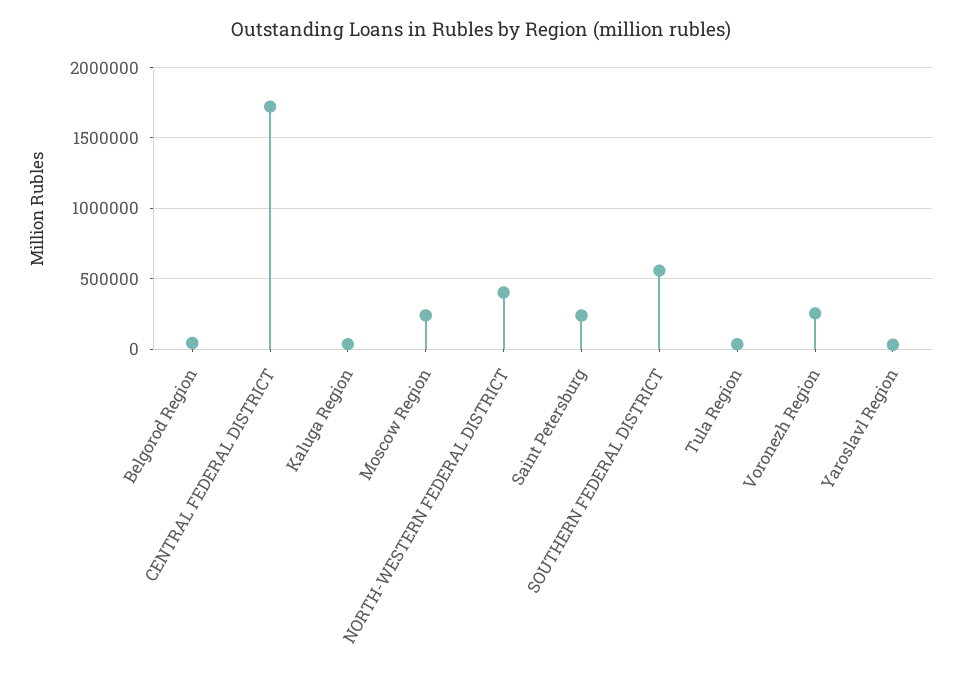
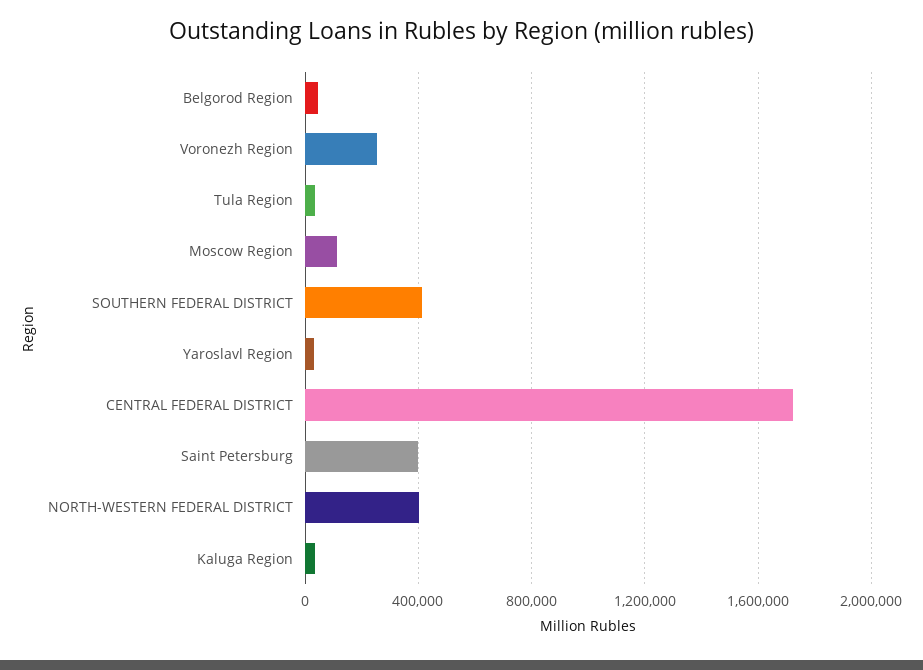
  {
    "Belgorod Region": 50000,
    "CENTRAL FEDERAL DISTRICT": 1700000,
    "Kaluga Region": 50000,
-   "Moscow Region": 250000,
+   "Moscow Region": 100000,
    "NORTH-WESTERN FEDERAL DISTRICT": 400000,
-   "Saint Petersburg": 250000,
+   "Saint Petersburg": 400000,
-   "SOUTHERN FEDERAL DISTRICT": 550000,
+   "SOUTHERN FEDERAL DISTRICT": 400000,
    "Tula Region": 50000,
    "Voronezh Region": 250000,
    "Yaroslavl Region": 50000
  }

